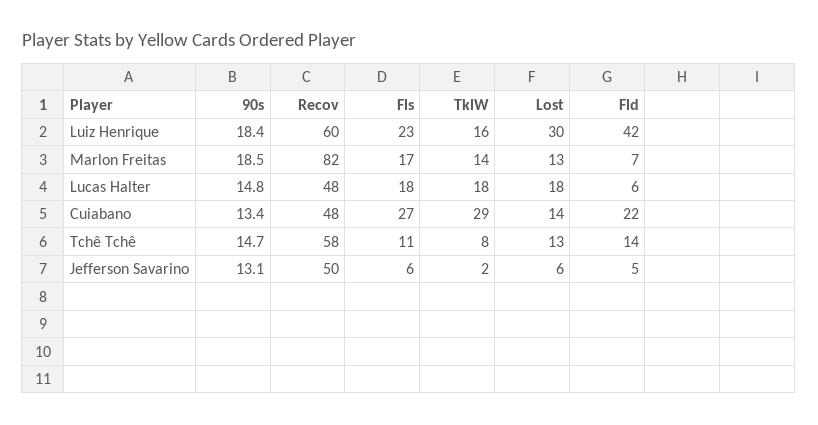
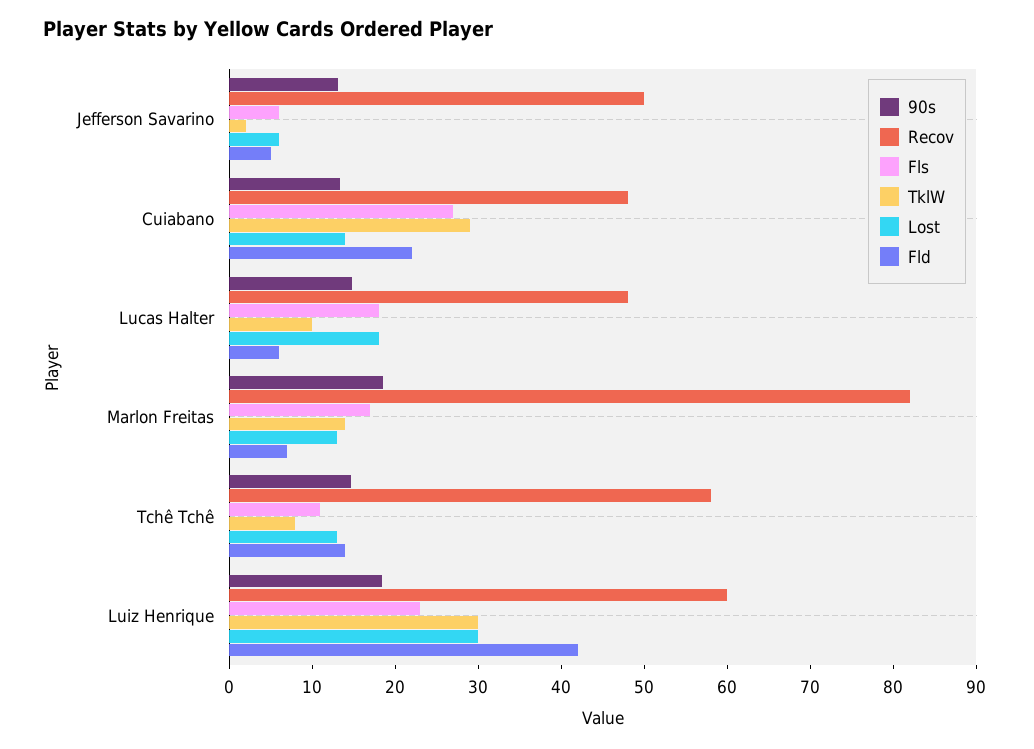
  {
    "90s": {
      "Luiz Henrique": 18.4,
      "Marlon Freitas": 18.5,
      "Lucas Halter": 14.8,
      "Cuiabano": 13.4,
      "Tchê Tchê": 14.7,
      "Jefferson Savarino": 13.1
    },
    "Recov": {
      "Luiz Henrique": 60,
      "Marlon Freitas": 82,
      "Lucas Halter": 48,
      "Cuiabano": 48,
      "Tchê Tchê": 58,
      "Jefferson Savarino": 50
    },
    "Fls": {
      "Luiz Henrique": 23,
      "Marlon Freitas": 17,
      "Lucas Halter": 18,
      "Cuiabano": 27,
      "Tchê Tchê": 11,
      "Jefferson Savarino": 6
    },
    "TklW": {
-     "Luiz Henrique": 16,
+     "Luiz Henrique": 30,
      "Marlon Freitas": 14,
-     "Lucas Halter": 18,
+     "Lucas Halter": 10,
      "Cuiabano": 29,
      "Tchê Tchê": 8,
      "Jefferson Savarino": 2
    },
    "Lost": {
      "Luiz Henrique": 30,
      "Marlon Freitas": 13,
      "Lucas Halter": 18,
      "Cuiabano": 14,
      "Tchê Tchê": 13,
      "Jefferson Savarino": 6
    },
    "Fld": {
      "Luiz Henrique": 42,
      "Marlon Freitas": 7,
      "Lucas Halter": 6,
      "Cuiabano": 22,
      "Tchê Tchê": 14,
      "Jefferson Savarino": 5
    }
  }

